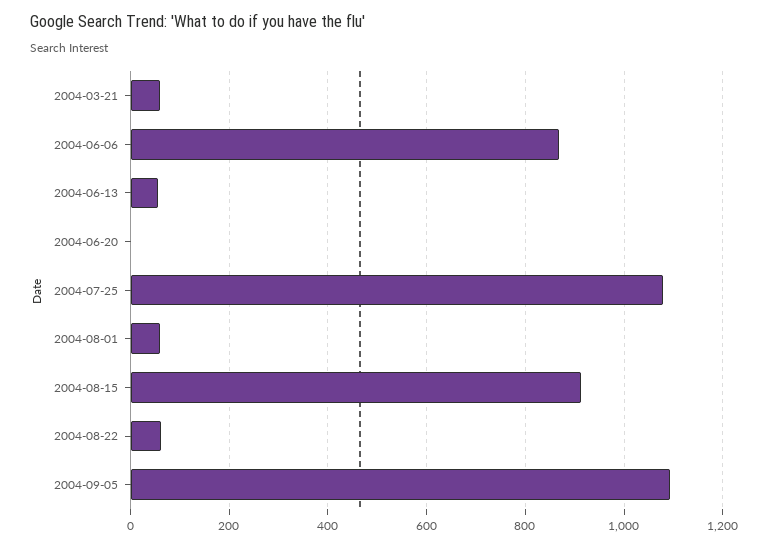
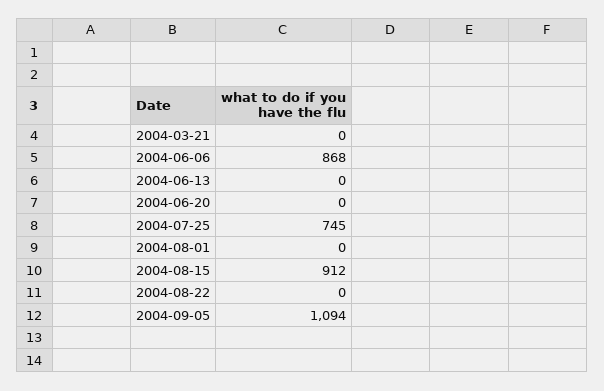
  {
-   "2004-03-21": 60,
+   "2004-03-21": 0,
    "2004-06-06": 868,
-   "2004-06-13": 60,
+   "2004-06-13": 0,
    "2004-06-20": 0,
-   "2004-07-25": 1080,
+   "2004-07-25": 745,
-   "2004-08-01": 60,
+   "2004-08-01": 0,
    "2004-08-15": 912,
-   "2004-08-22": 60,
+   "2004-08-22": 0,
    "2004-09-05": 1094
  }

